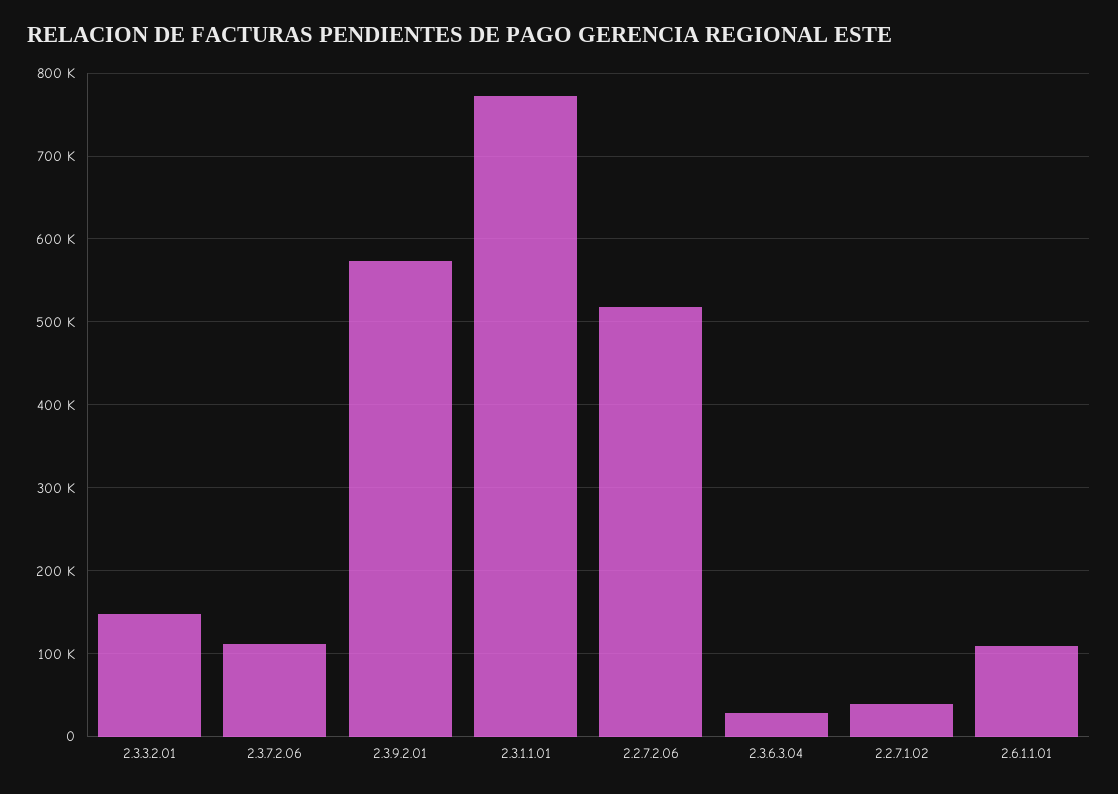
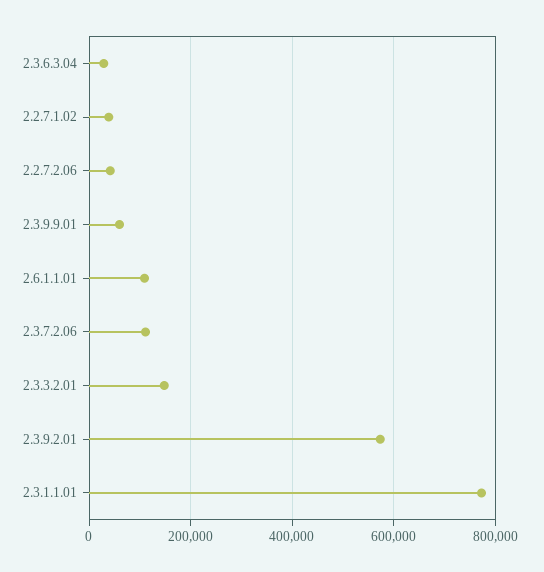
  {
    "2.3.3.2.01": 150000,
    "2.3.7.2.06": 110000,
    "2.3.9.2.01": 570000,
    "2.3.1.1.01": 770000,
-   "2.2.7.2.06": 520000,
+   "2.2.7.2.06": 40000,
    "2.3.6.3.04": 30000,
    "2.2.7.1.02": 40000,
-   "2.6.1.1.01": 110000
+   "2.6.1.1.01": 110000,
+   "2.3.9.9.01": 60000
  }

